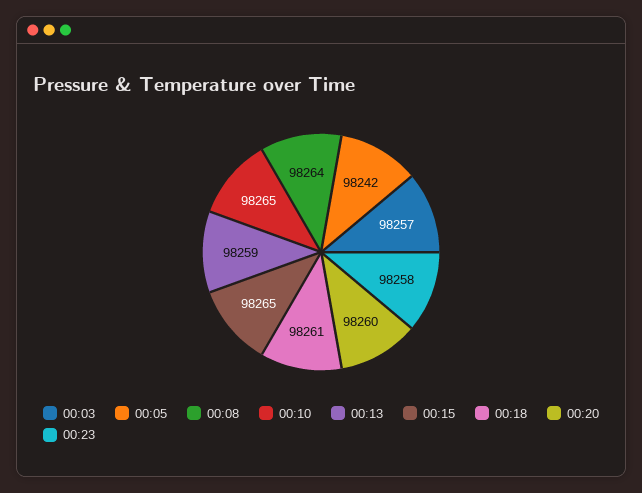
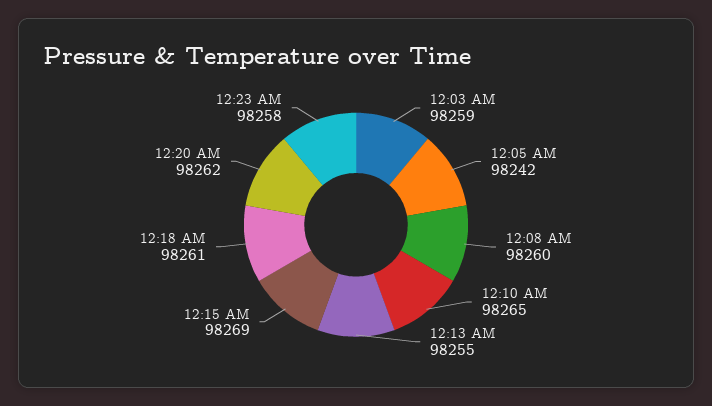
  {
-   "00:03": 98257,
+   "00:03": 98259,
    "00:05": 98242,
-   "00:08": 98264,
+   "00:08": 98260,
    "00:10": 98265,
-   "00:13": 98259,
+   "00:13": 98255,
-   "00:15": 98265,
+   "00:15": 98269,
    "00:18": 98261,
-   "00:20": 98260,
+   "00:20": 98262,
    "00:23": 98258
  }

